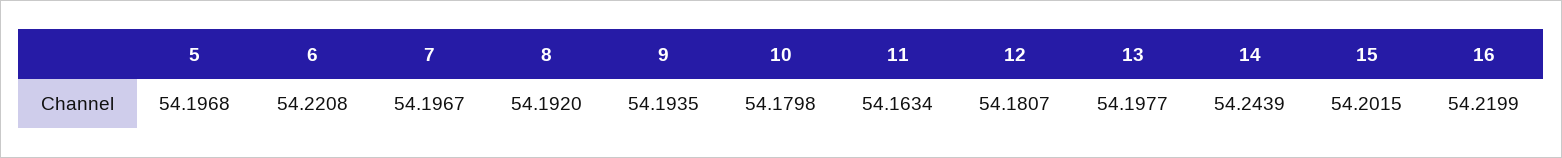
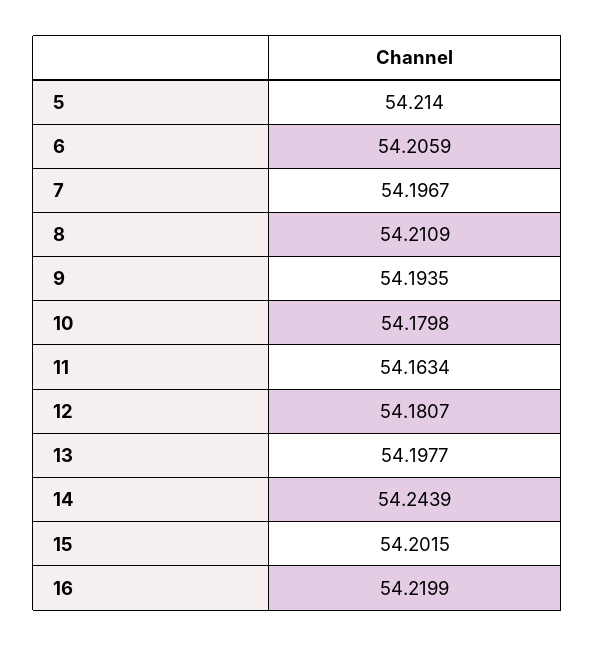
  {
-   "5": 54.1968,
+   "5": 54.214,
-   "6": 54.2208,
+   "6": 54.2059,
    "7": 54.1967,
-   "8": 54.192,
+   "8": 54.2109,
    "9": 54.1935,
    "10": 54.1798,
    "11": 54.1634,
    "12": 54.1807,
    "13": 54.1977,
    "14": 54.2439,
    "15": 54.2015,
    "16": 54.2199
  }

